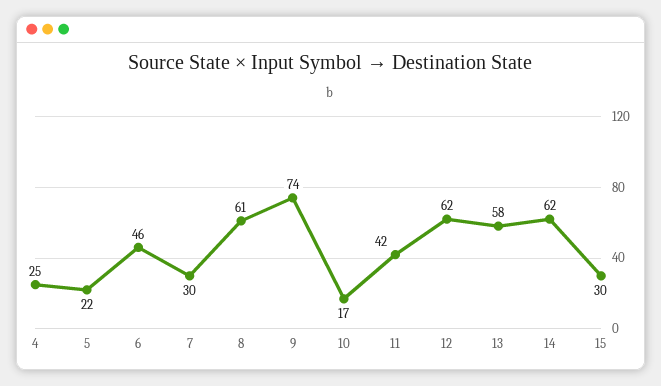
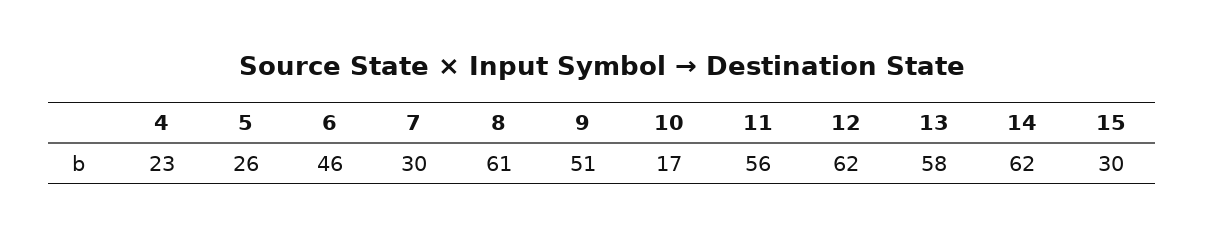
  {
-   "4": 25,
+   "4": 23,
-   "5": 22,
+   "5": 26,
    "6": 46,
    "7": 30,
    "8": 61,
-   "9": 74,
+   "9": 51,
    "10": 17,
-   "11": 42,
+   "11": 56,
    "12": 62,
    "13": 58,
    "14": 62,
    "15": 30
  }

